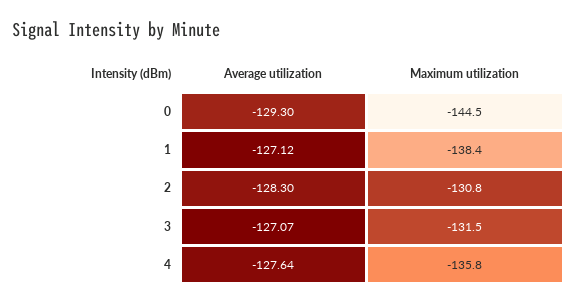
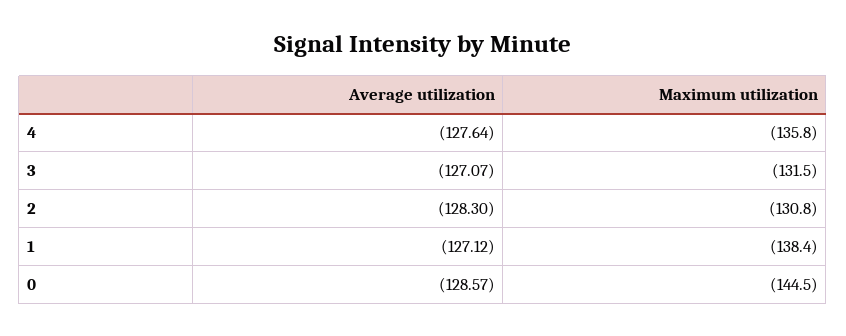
  {
    "Average utilization": {
-     "0": -129.3,
+     "0": -128.57,
      "1": -127.12,
      "2": -128.3,
      "3": -127.07,
      "4": -127.64
    },
    "Maximum utilization": {
      "0": -144.5,
      "1": -138.4,
      "2": -130.8,
      "3": -131.5,
      "4": -135.8
    }
  }

